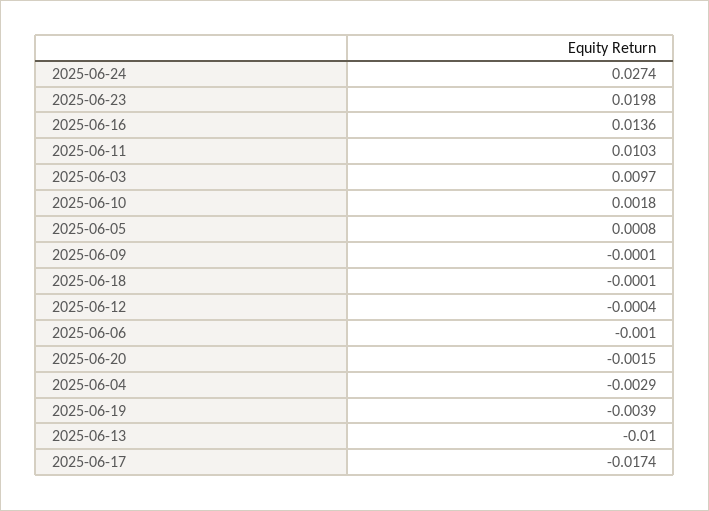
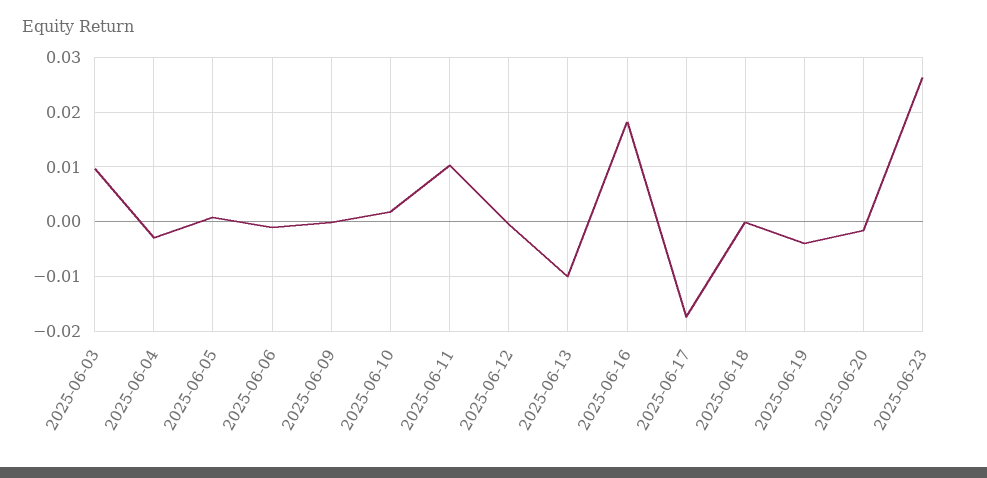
  {
-   "2025-06-24": 0.0274,
-   "2025-06-23": 0.0198,
+   "2025-06-23": 0.026,
-   "2025-06-16": 0.0136,
+   "2025-06-16": 0.018,
    "2025-06-11": 0.0103,
    "2025-06-03": 0.0097,
    "2025-06-10": 0.0018,
    "2025-06-05": 0.0008,
    "2025-06-09": -0.0001,
    "2025-06-18": -0.0001,
    "2025-06-12": -0.0004,
    "2025-06-06": -0.001,
    "2025-06-20": -0.0015,
    "2025-06-04": -0.0029,
    "2025-06-19": -0.0039,
    "2025-06-13": -0.01,
    "2025-06-17": -0.0174
  }

